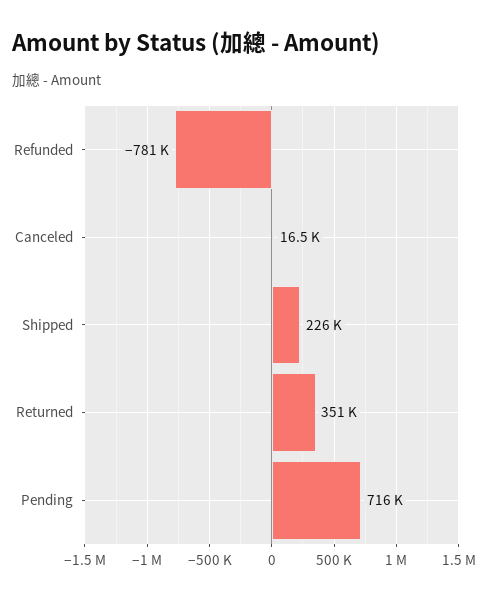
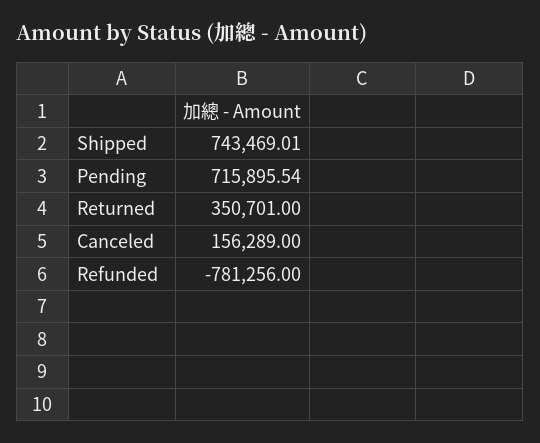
  {
    "Refunded": -781256,
-   "Canceled": 16500,
+   "Canceled": 156289,
-   "Shipped": 226000,
+   "Shipped": 743469.01,
    "Returned": 350701,
    "Pending": 715895.54
  }

